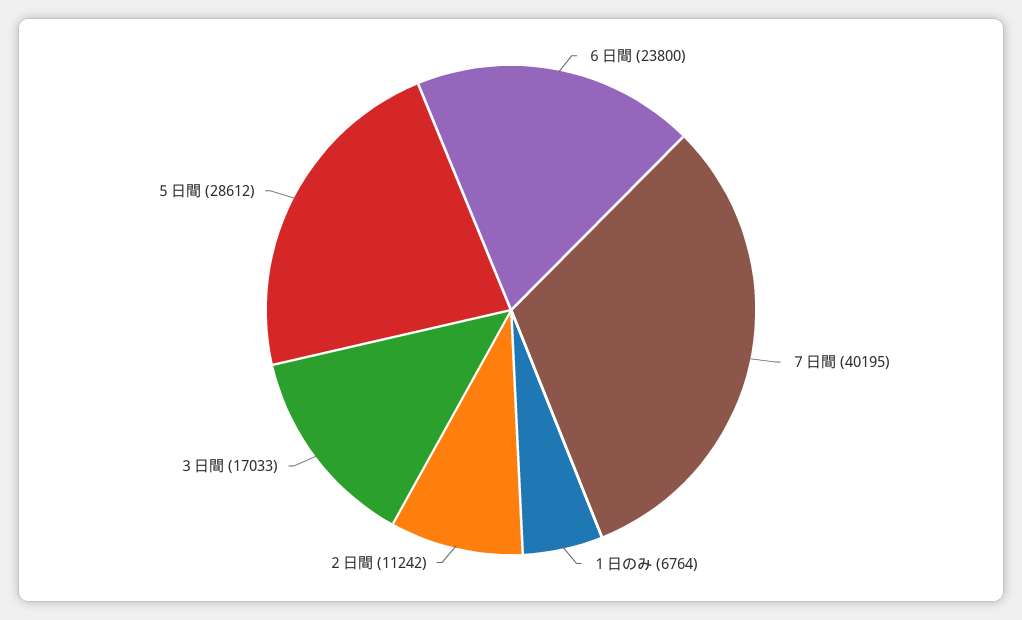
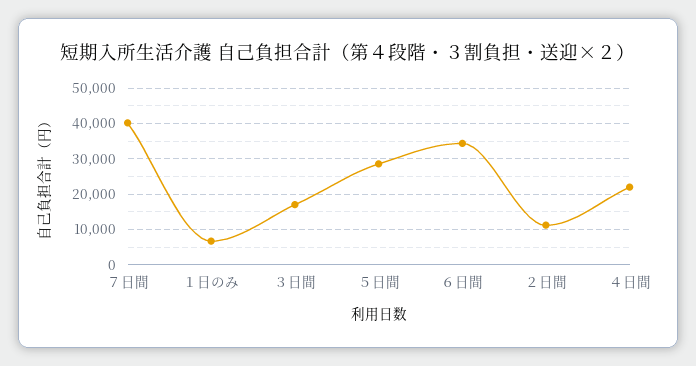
  {
-   "６日間": 23800,
+   "６日間": 34000,
    "７日間": 40195,
    "１日のみ": 6764,
    "２日間": 11242,
    "３日間": 17033,
-   "５日間": 28612
+   "５日間": 28612,
+   "４日間": 22000
  }

